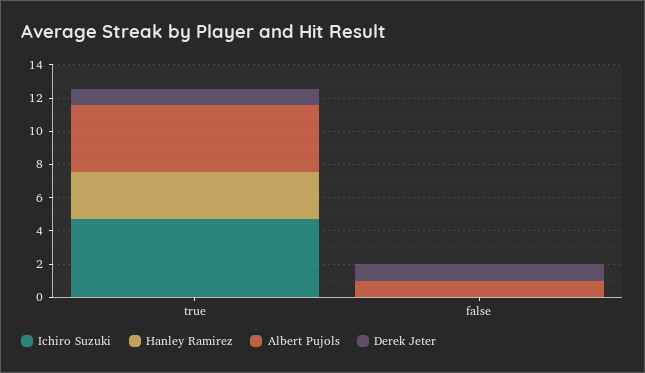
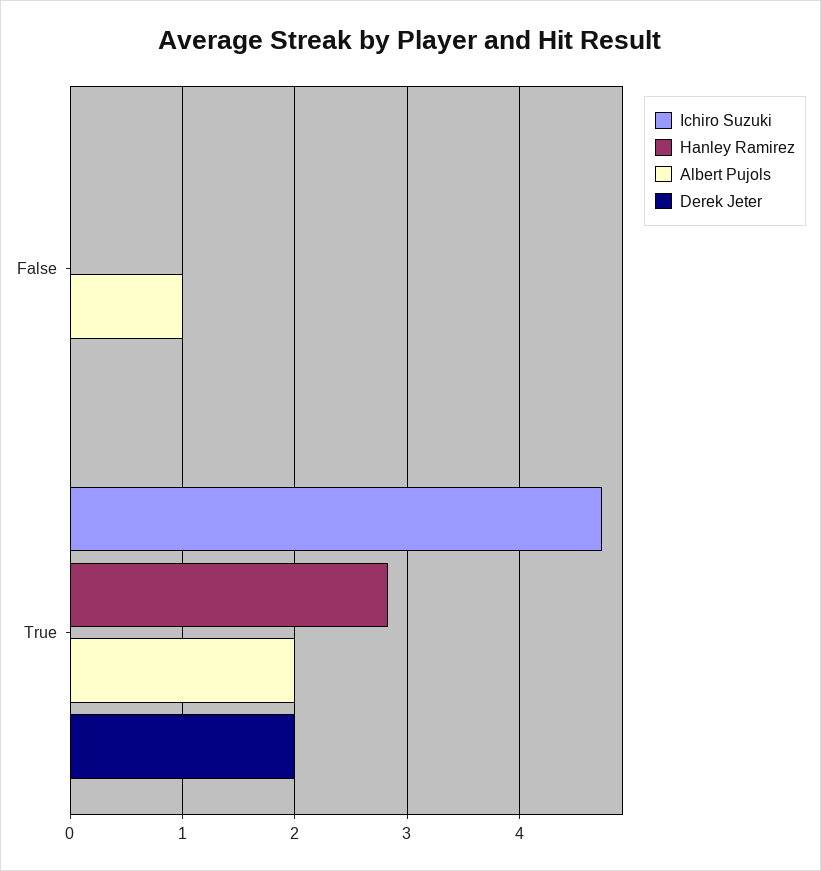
  {
    "Ichiro Suzuki": {
      "true": 4.7,
      "false": 0
    },
    "Hanley Ramirez": {
      "true": 2.8,
      "false": 0
    },
    "Albert Pujols": {
-     "true": 4,
+     "true": 2,
      "false": 1
    },
    "Derek Jeter": {
-     "true": 1,
+     "true": 2,
-     "false": 1
+     "false": 0
    }
  }

